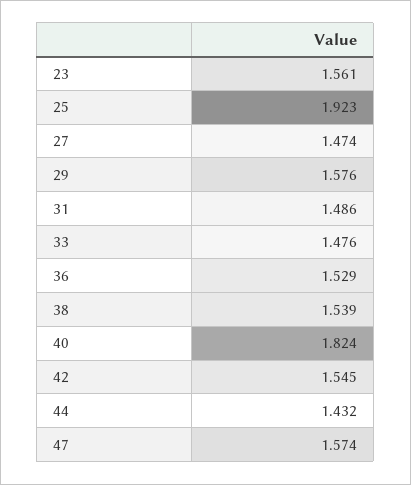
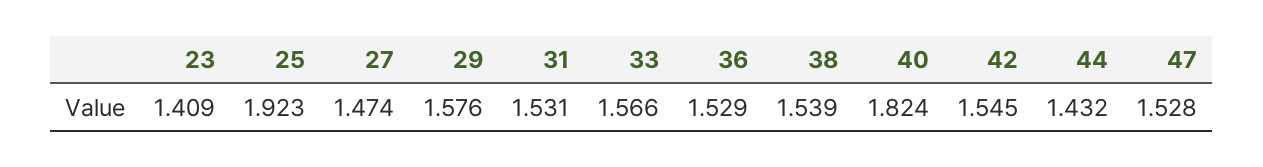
  {
-   "23": 1.561,
+   "23": 1.409,
    "25": 1.923,
    "27": 1.474,
    "29": 1.576,
-   "31": 1.486,
+   "31": 1.531,
-   "33": 1.476,
+   "33": 1.566,
    "36": 1.529,
    "38": 1.539,
    "40": 1.824,
    "42": 1.545,
    "44": 1.432,
-   "47": 1.574
+   "47": 1.528
  }

